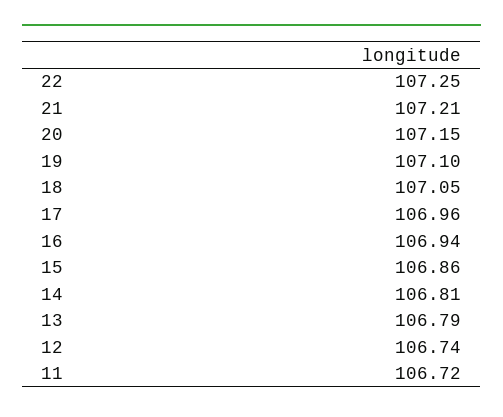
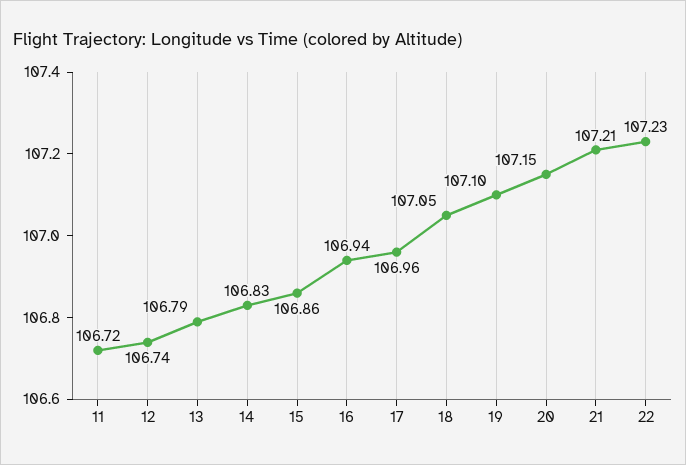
  {
-   "22": 107.25,
+   "22": 107.23,
    "21": 107.21,
    "20": 107.15,
    "19": 107.1,
    "18": 107.05,
    "17": 106.96,
    "16": 106.94,
    "15": 106.86,
-   "14": 106.81,
+   "14": 106.83,
    "13": 106.79,
    "12": 106.74,
    "11": 106.72
  }

